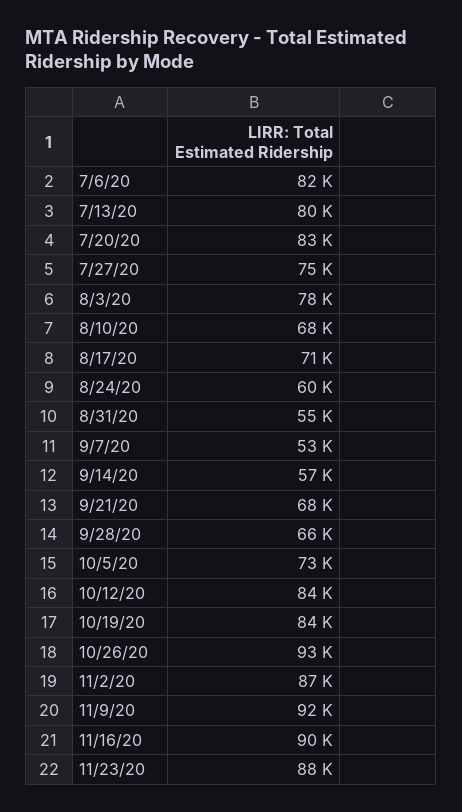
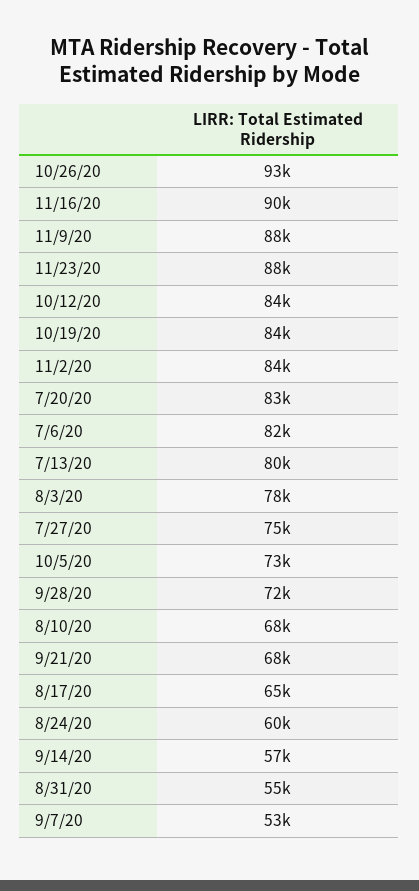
  {
    "7/6/20": 82000,
    "7/13/20": 80000,
    "7/20/20": 83000,
    "7/27/20": 75000,
    "8/3/20": 78000,
    "8/10/20": 68000,
-   "8/17/20": 71000,
+   "8/17/20": 65000,
    "8/24/20": 60000,
    "8/31/20": 55000,
    "9/7/20": 53000,
    "9/14/20": 57000,
    "9/21/20": 68000,
-   "9/28/20": 66000,
+   "9/28/20": 72000,
    "10/5/20": 73000,
    "10/12/20": 84000,
    "10/19/20": 84000,
    "10/26/20": 93000,
-   "11/2/20": 87000,
+   "11/2/20": 84000,
-   "11/9/20": 92000,
+   "11/9/20": 88000,
    "11/16/20": 90000,
    "11/23/20": 88000
  }

